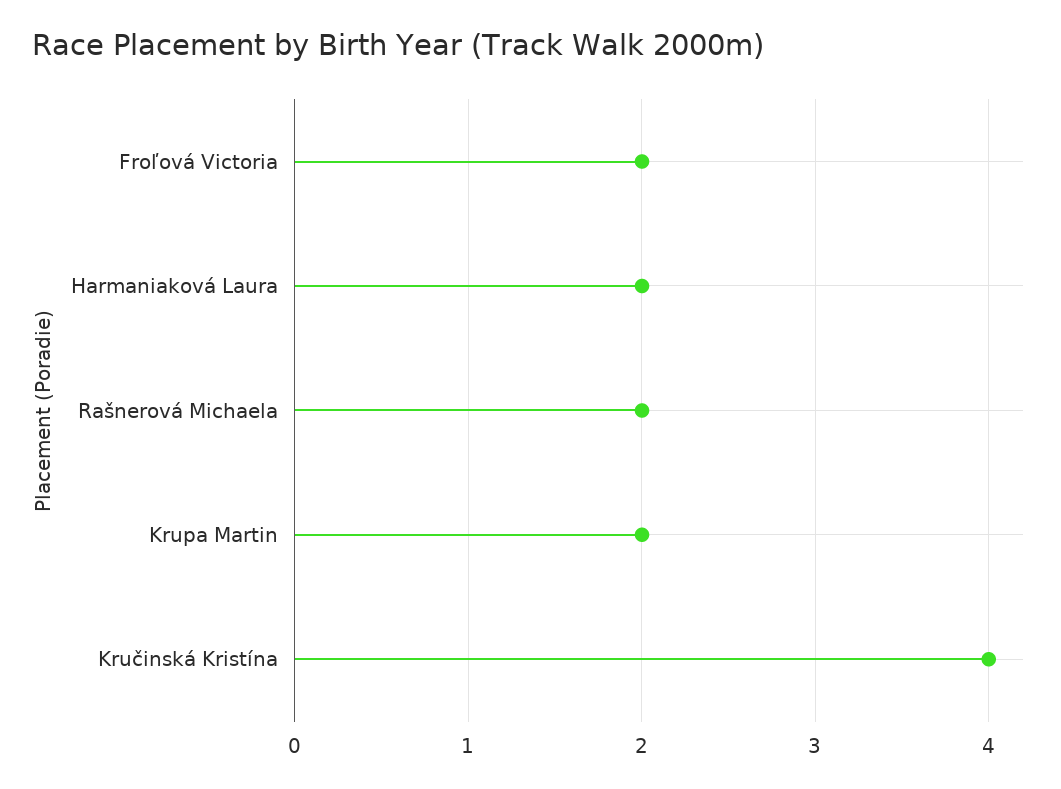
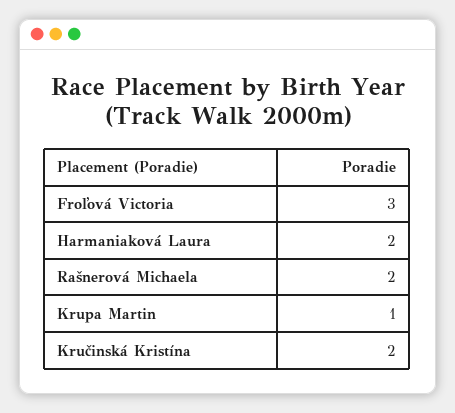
  {
-   "Froľová Victoria": 2,
+   "Froľová Victoria": 3,
    "Harmaniaková Laura": 2,
    "Rašnerová Michaela": 2,
-   "Krupa Martin": 2,
+   "Krupa Martin": 1,
-   "Kručinská Kristína": 4
+   "Kručinská Kristína": 2
  }

